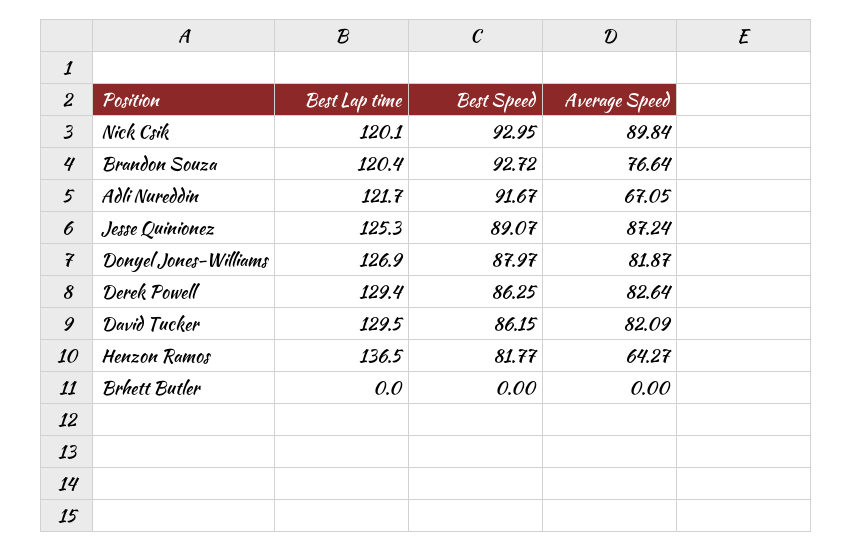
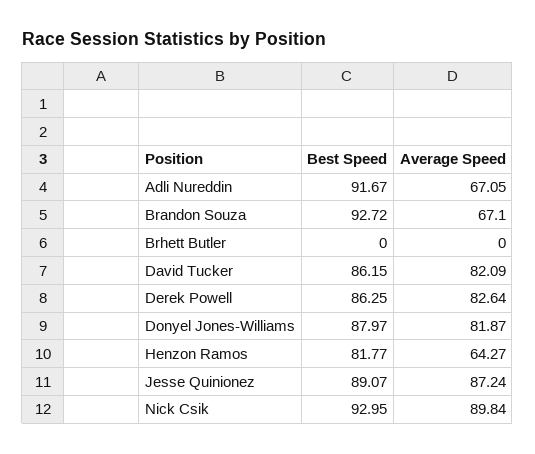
  {
-   "Best Lap time": {
-     "Nick Csik": 120.1,
-     "Brandon Souza": 120.4,
-     "Adli Nureddin": 121.7,
-     "Jesse Quinionez": 125.3,
-     "Donyel Jones-Williams": 126.9,
-     "Derek Powell": 129.4,
-     "David Tucker": 129.5,
-     "Henzon Ramos": 136.5,
-     "Brhett Butler": 0
-   },
    "Best Speed": {
      "Nick Csik": 92.95,
      "Brandon Souza": 92.72,
      "Adli Nureddin": 91.67,
      "Jesse Quinionez": 89.07,
      "Donyel Jones-Williams": 87.97,
      "Derek Powell": 86.25,
      "David Tucker": 86.15,
      "Henzon Ramos": 81.77,
      "Brhett Butler": 0
    },
    "Average Speed": {
      "Nick Csik": 89.84,
-     "Brandon Souza": 76.64,
+     "Brandon Souza": 67.1,
      "Adli Nureddin": 67.05,
      "Jesse Quinionez": 87.24,
      "Donyel Jones-Williams": 81.87,
      "Derek Powell": 82.64,
      "David Tucker": 82.09,
      "Henzon Ramos": 64.27,
      "Brhett Butler": 0
    }
  }

